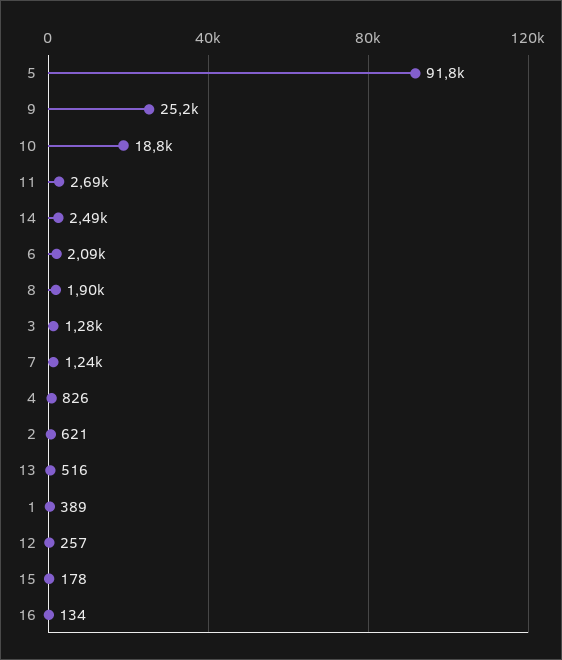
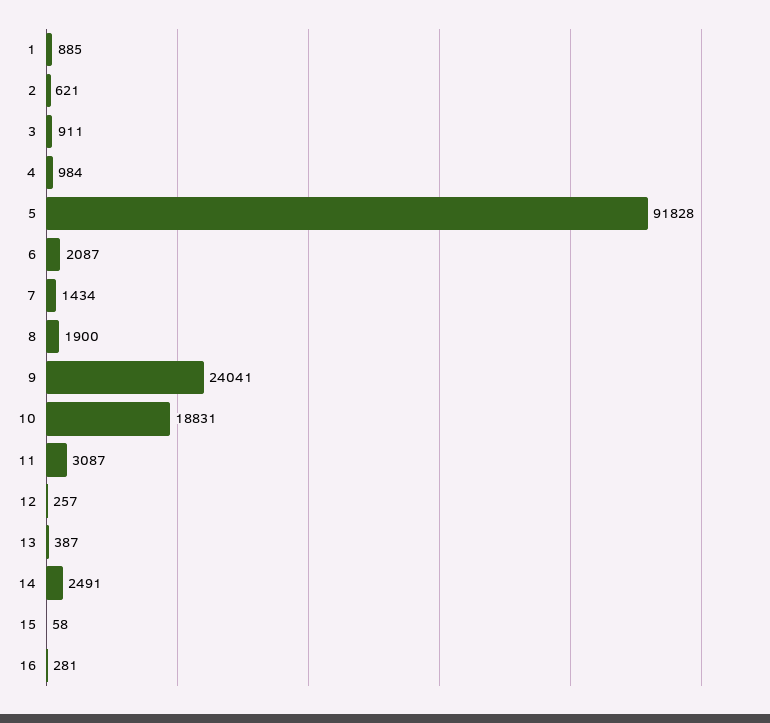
  {
    "5": 91828,
-   "9": 25200,
+   "9": 24041,
    "10": 18831,
-   "11": 2690,
+   "11": 3087,
    "14": 2491,
    "6": 2087,
    "8": 1900,
-   "3": 1280,
+   "3": 911,
-   "7": 1240,
+   "7": 1434,
-   "4": 826,
+   "4": 984,
    "2": 621,
-   "13": 516,
+   "13": 387,
-   "1": 389,
+   "1": 885,
    "12": 257,
-   "15": 178,
+   "15": 58,
-   "16": 134
+   "16": 281
  }

